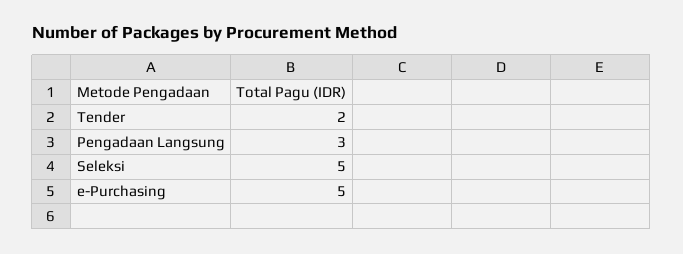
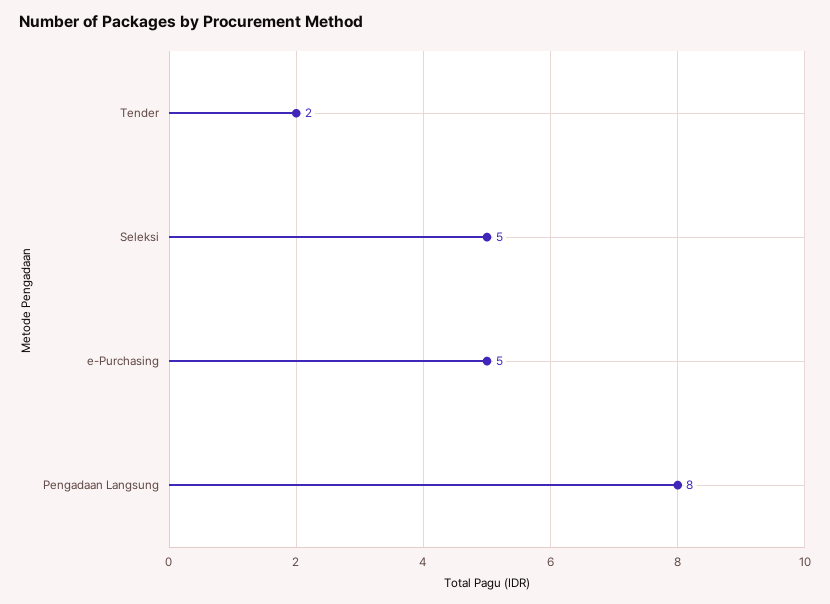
  {
    "Tender": 2,
-   "Pengadaan Langsung": 3,
+   "Pengadaan Langsung": 8,
    "Seleksi": 5,
    "e-Purchasing": 5
  }

